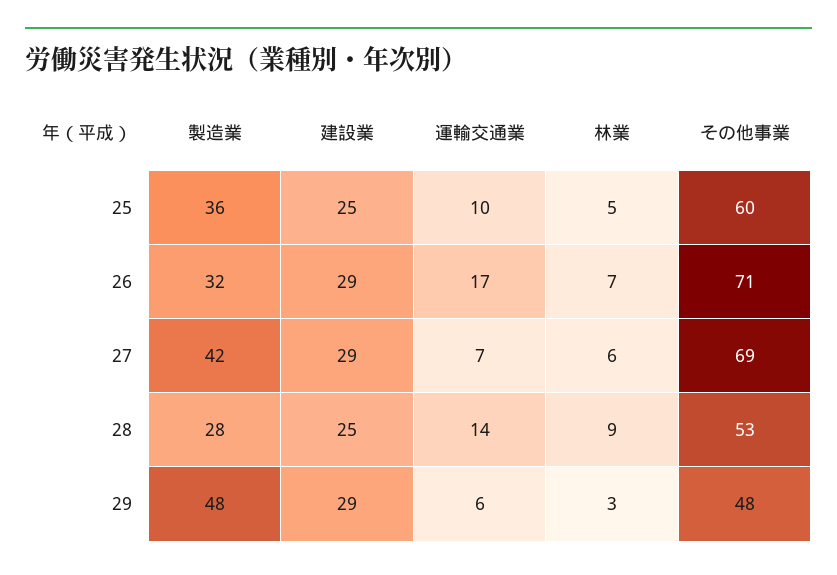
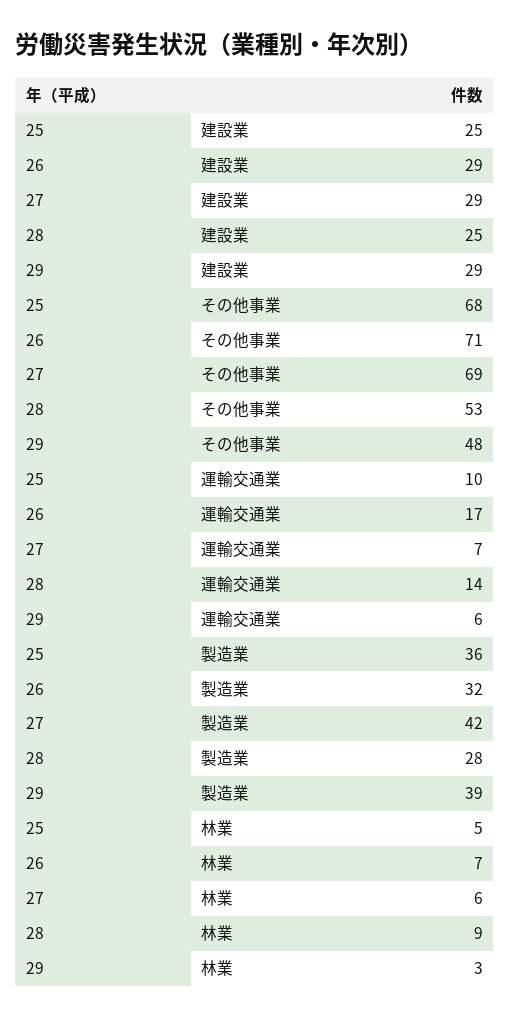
  {
    "製造業": {
      "25": 36,
      "26": 32,
      "27": 42,
      "28": 28,
-     "29": 48
+     "29": 39
    },
    "建設業": {
      "25": 25,
      "26": 29,
      "27": 29,
      "28": 25,
      "29": 29
    },
    "運輸交通業": {
      "25": 10,
      "26": 17,
      "27": 7,
      "28": 14,
      "29": 6
    },
    "林業": {
      "25": 5,
      "26": 7,
      "27": 6,
      "28": 9,
      "29": 3
    },
    "その他事業": {
-     "25": 60,
+     "25": 68,
      "26": 71,
      "27": 69,
      "28": 53,
      "29": 48
    }
  }

